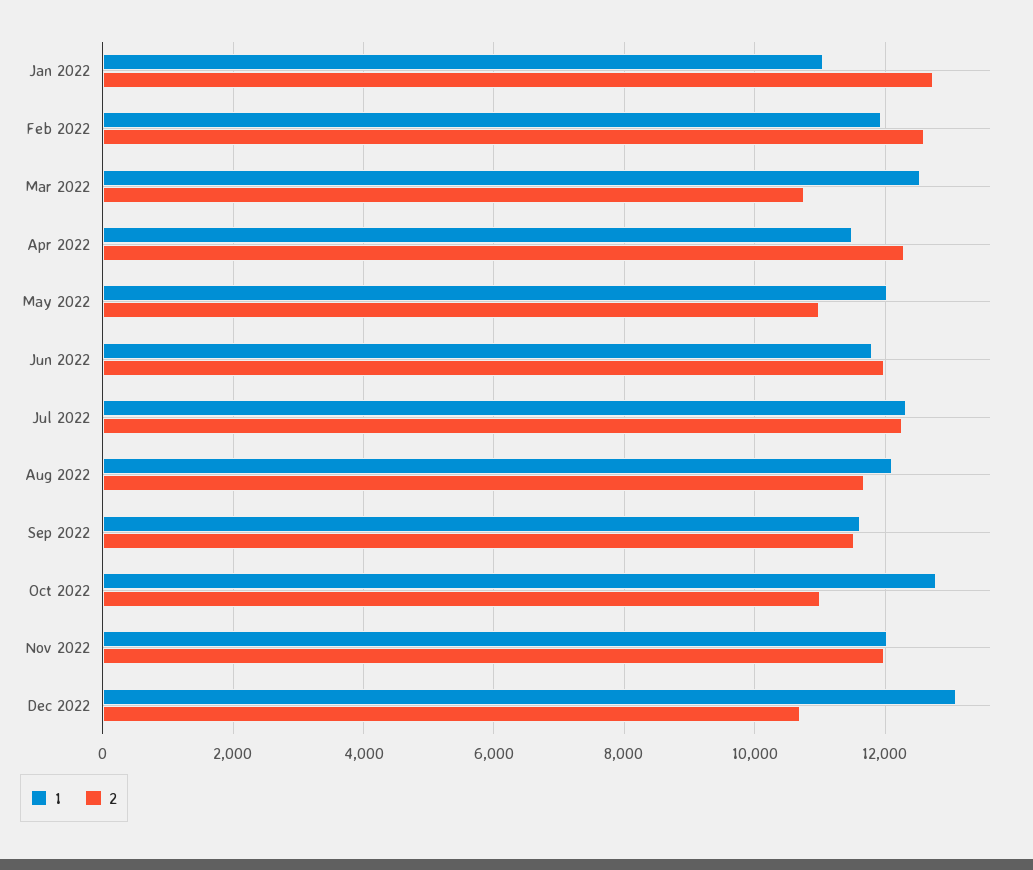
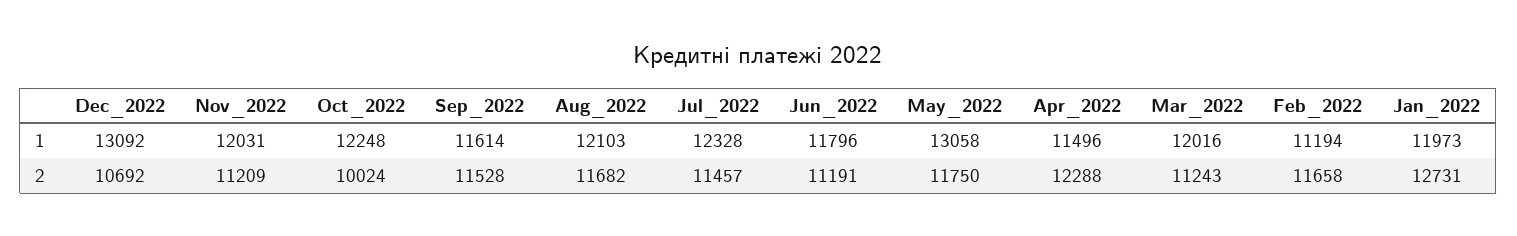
  {
    "1": {
-     "Jan 2022": 11000,
+     "Jan 2022": 11973,
-     "Feb 2022": 12000,
+     "Feb 2022": 11194,
-     "Mar 2022": 12600,
+     "Mar 2022": 12016,
      "Apr 2022": 11496,
-     "May 2022": 12000,
+     "May 2022": 13058,
      "Jun 2022": 11796,
      "Jul 2022": 12328,
      "Aug 2022": 12103,
      "Sep 2022": 11614,
-     "Oct 2022": 12800,
+     "Oct 2022": 12248,
      "Nov 2022": 12031,
      "Dec 2022": 13092
    },
    "2": {
      "Jan 2022": 12731,
-     "Feb 2022": 12600,
+     "Feb 2022": 11658,
-     "Mar 2022": 10800,
+     "Mar 2022": 11243,
      "Apr 2022": 12288,
-     "May 2022": 11000,
+     "May 2022": 11750,
-     "Jun 2022": 12000,
+     "Jun 2022": 11191,
-     "Jul 2022": 12200,
+     "Jul 2022": 11457,
      "Aug 2022": 11682,
      "Sep 2022": 11528,
-     "Oct 2022": 11000,
+     "Oct 2022": 10024,
-     "Nov 2022": 12000,
+     "Nov 2022": 11209,
      "Dec 2022": 10692
    }
  }

